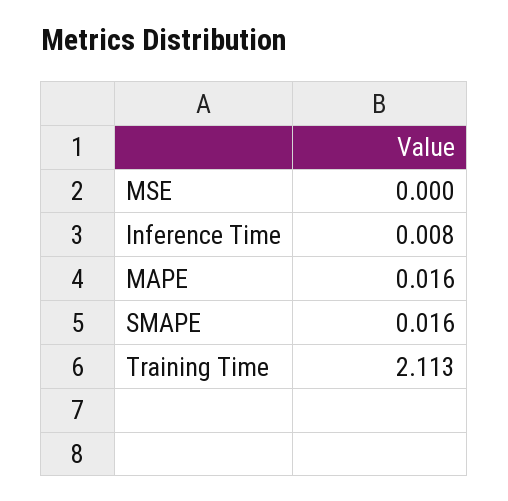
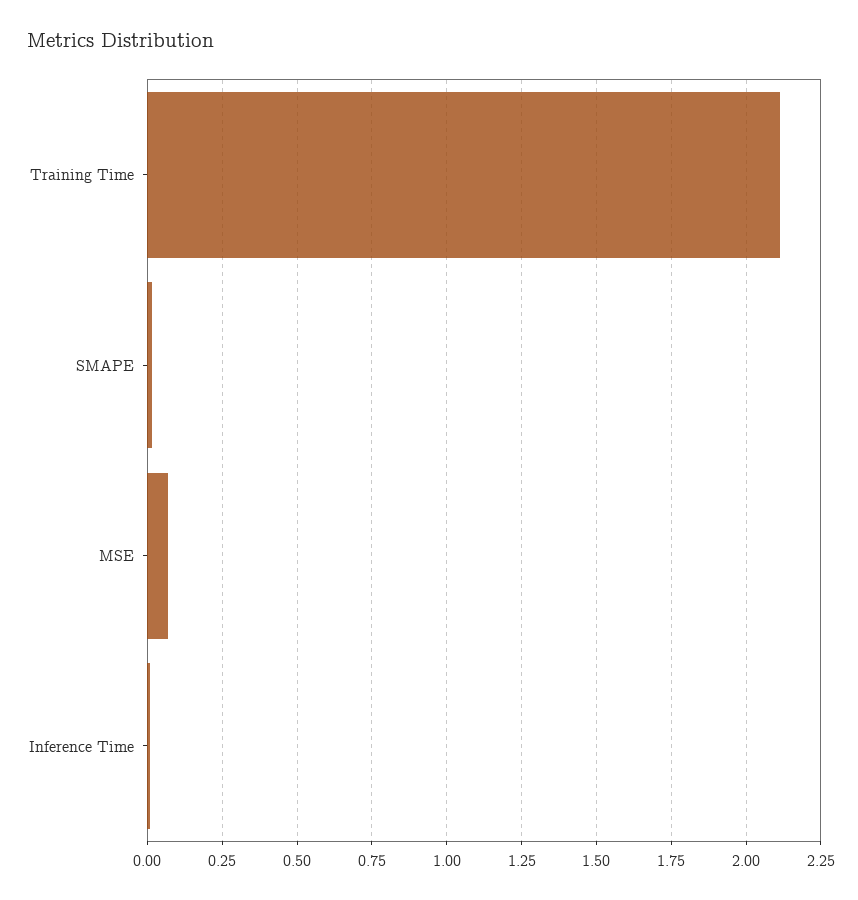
  {
-   "MSE": 0,
+   "MSE": 0.075,
    "Inference Time": 0.008,
-   "MAPE": 0.016,
    "SMAPE": 0.016,
    "Training Time": 2.113
  }

